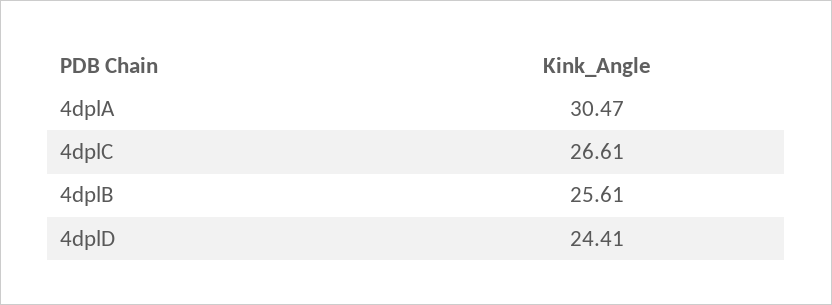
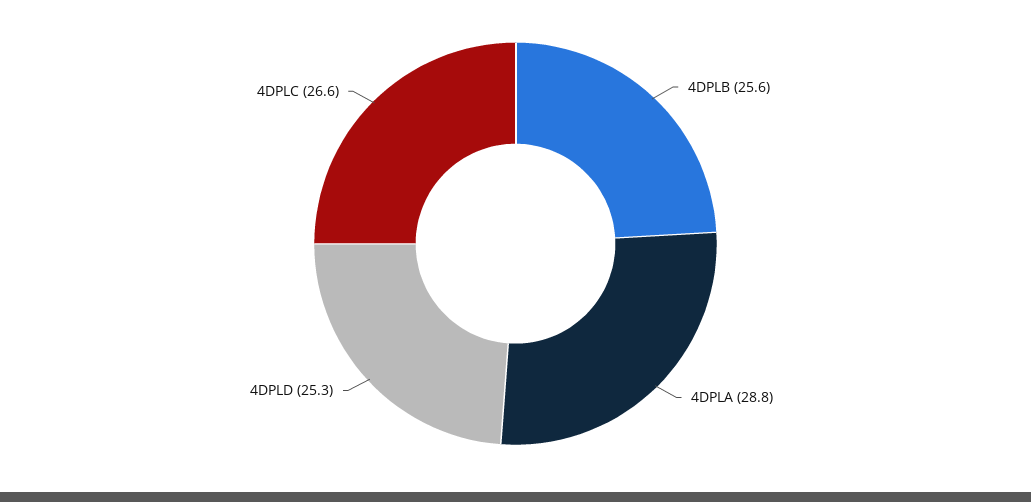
  {
-   "4dplA": 30.47,
+   "4dplA": 28.8,
    "4dplC": 26.61,
    "4dplB": 25.61,
-   "4dplD": 24.41
+   "4dplD": 25.3
  }

